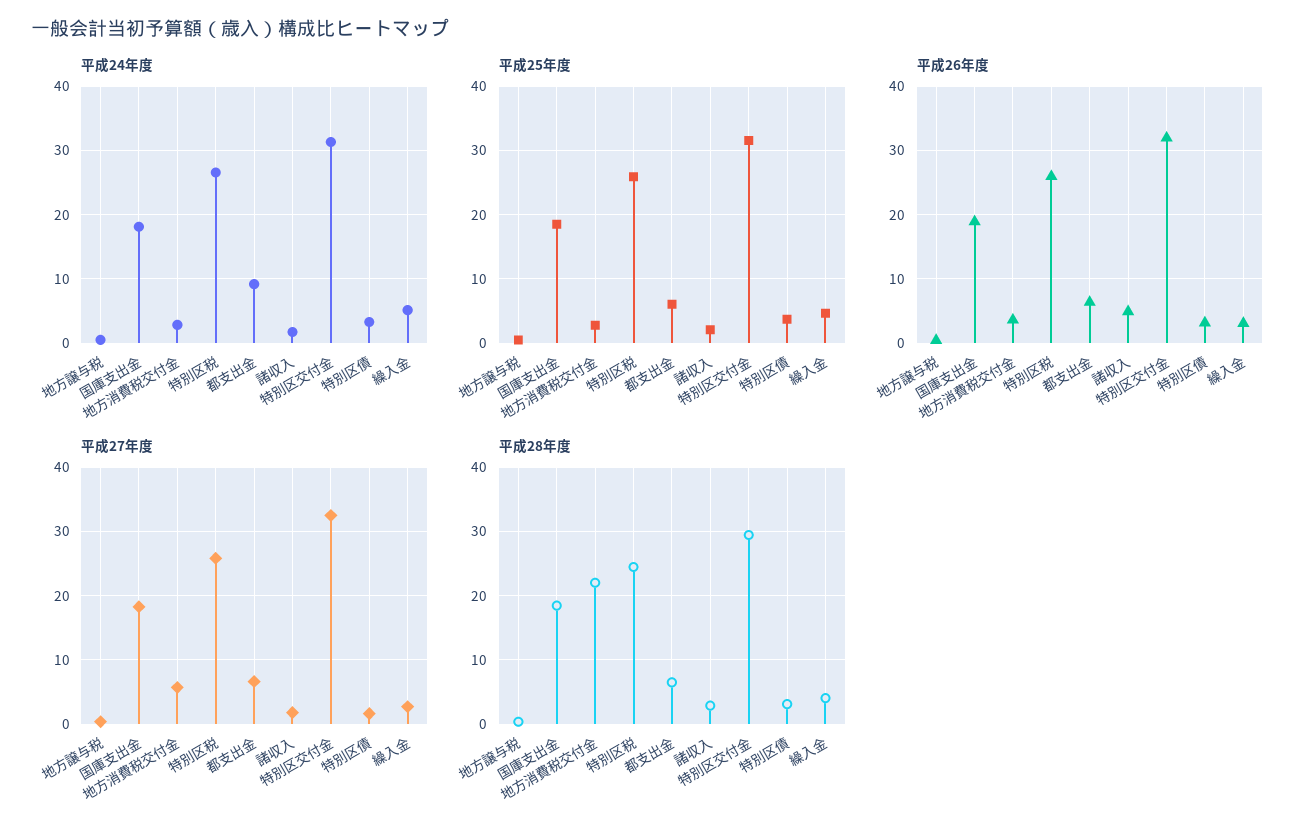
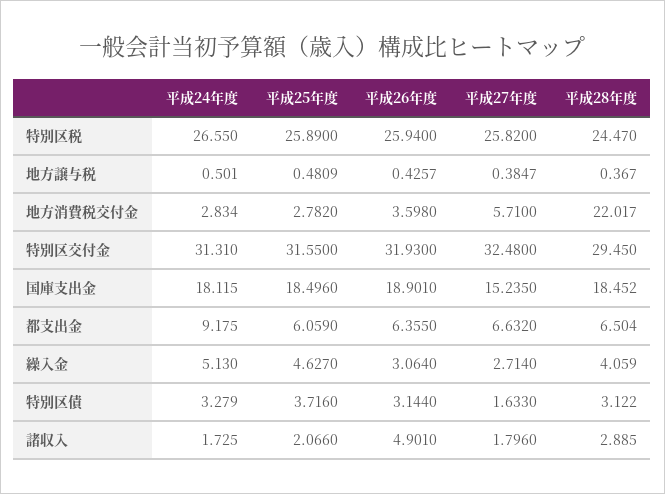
  {
    "平成24年度": {
      "地方譲与税": 0.501,
      "国庫支出金": 18.115,
      "地方消費税交付金": 2.834,
      "特別区税": 26.55,
      "都支出金": 9.175,
      "諸収入": 1.725,
      "特別区交付金": 31.31,
      "特別区債": 3.279,
      "繰入金": 5.13
    },
    "平成25年度": {
      "地方譲与税": 0.4809,
      "国庫支出金": 18.496,
      "地方消費税交付金": 2.782,
      "特別区税": 25.89,
      "都支出金": 6.059,
      "諸収入": 2.066,
      "特別区交付金": 31.55,
      "特別区債": 3.716,
      "繰入金": 4.627
    },
    "平成26年度": {
      "地方譲与税": 0.4257,
      "国庫支出金": 18.901,
      "地方消費税交付金": 3.598,
      "特別区税": 25.94,
      "都支出金": 6.355,
      "諸収入": 4.901,
      "特別区交付金": 31.93,
      "特別区債": 3.144,
      "繰入金": 3.064
    },
    "平成27年度": {
      "地方譲与税": 0.3847,
-     "国庫支出金": 18,
+     "国庫支出金": 15.235,
      "地方消費税交付金": 5.71,
      "特別区税": 25.82,
      "都支出金": 6.632,
      "諸収入": 1.796,
      "特別区交付金": 32.48,
      "特別区債": 1.633,
      "繰入金": 2.714
    },
    "平成28年度": {
      "地方譲与税": 0.367,
      "国庫支出金": 18.452,
      "地方消費税交付金": 22.017,
      "特別区税": 24.47,
      "都支出金": 6.504,
      "諸収入": 2.885,
      "特別区交付金": 29.45,
      "特別区債": 3.122,
      "繰入金": 4.059
    }
  }

